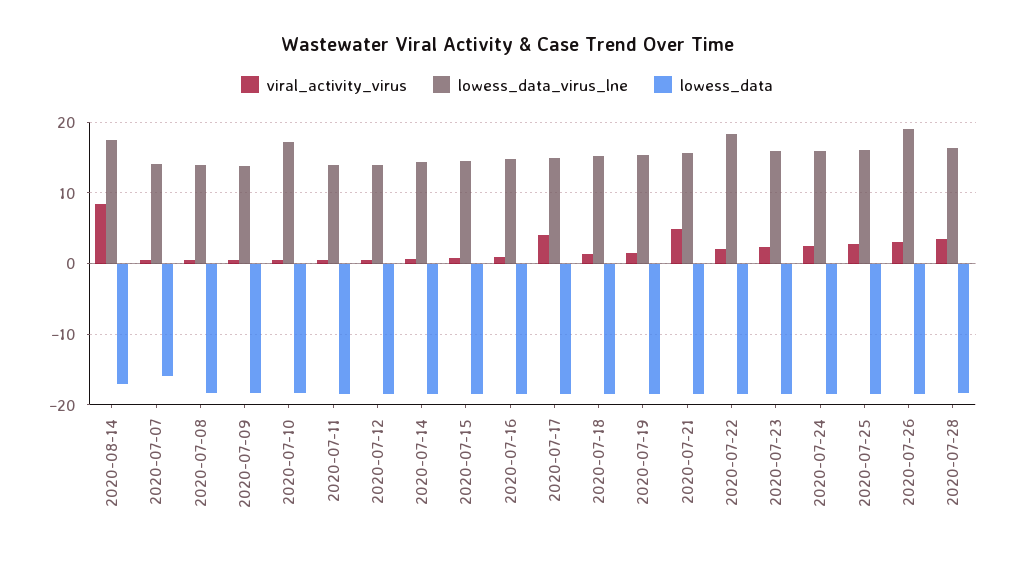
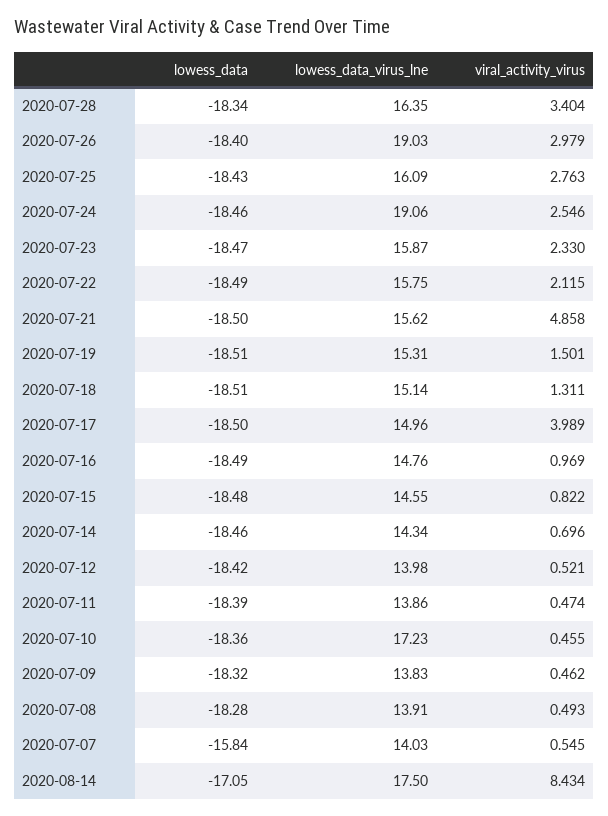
  {
    "viral_activity_virus": {
      "2020-08-14": 8.434,
      "2020-07-07": 0.545,
      "2020-07-08": 0.493,
      "2020-07-09": 0.462,
      "2020-07-10": 0.455,
      "2020-07-11": 0.474,
      "2020-07-12": 0.521,
      "2020-07-14": 0.696,
      "2020-07-15": 0.822,
      "2020-07-16": 0.969,
      "2020-07-17": 3.989,
      "2020-07-18": 1.311,
      "2020-07-19": 1.501,
      "2020-07-21": 4.858,
      "2020-07-22": 2.115,
      "2020-07-23": 2.33,
      "2020-07-24": 2.546,
      "2020-07-25": 2.763,
      "2020-07-26": 2.979,
      "2020-07-28": 3.404
    },
    "lowess_data_virus_lne": {
      "2020-08-14": 17.5,
      "2020-07-07": 14.03,
      "2020-07-08": 13.91,
      "2020-07-09": 13.83,
      "2020-07-10": 17.23,
      "2020-07-11": 13.86,
      "2020-07-12": 13.98,
      "2020-07-14": 14.34,
      "2020-07-15": 14.55,
      "2020-07-16": 14.76,
      "2020-07-17": 14.96,
      "2020-07-18": 15.14,
      "2020-07-19": 15.31,
      "2020-07-21": 15.62,
-     "2020-07-22": 18,
+     "2020-07-22": 15.75,
      "2020-07-23": 15.87,
-     "2020-07-24": 16,
+     "2020-07-24": 19.06,
      "2020-07-25": 16.09,
      "2020-07-26": 19.03,
      "2020-07-28": 16.35
    },
    "lowess_data": {
      "2020-08-14": -17.05,
      "2020-07-07": -15.84,
      "2020-07-08": -18.28,
      "2020-07-09": -18.32,
      "2020-07-10": -18.36,
      "2020-07-11": -18.39,
      "2020-07-12": -18.42,
      "2020-07-14": -18.46,
      "2020-07-15": -18.48,
      "2020-07-16": -18.49,
      "2020-07-17": -18.5,
      "2020-07-18": -18.51,
      "2020-07-19": -18.51,
      "2020-07-21": -18.5,
      "2020-07-22": -18.49,
      "2020-07-23": -18.47,
      "2020-07-24": -18.46,
      "2020-07-25": -18.43,
      "2020-07-26": -18.4,
      "2020-07-28": -18.34
    }
  }

